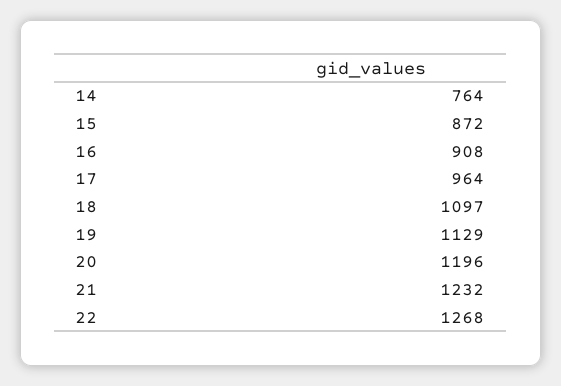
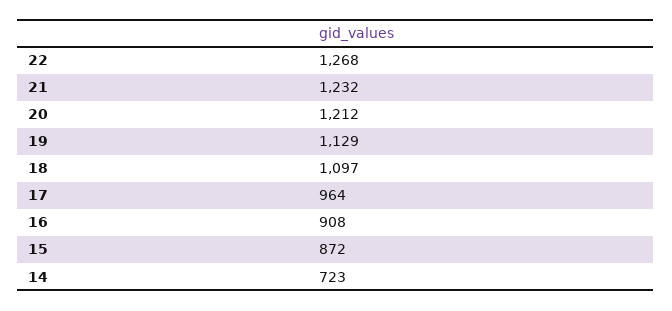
  {
-   "14": 764,
+   "14": 723,
    "15": 872,
    "16": 908,
    "17": 964,
    "18": 1097,
    "19": 1129,
-   "20": 1196,
+   "20": 1212,
    "21": 1232,
    "22": 1268
  }

